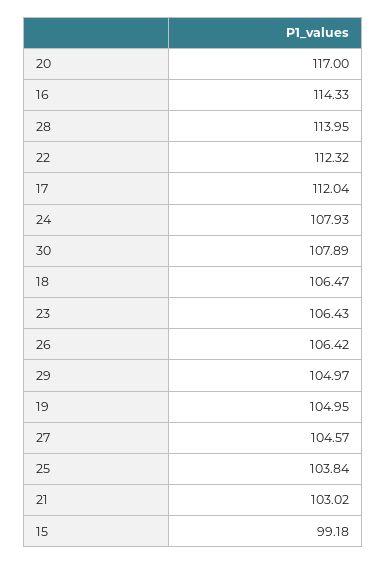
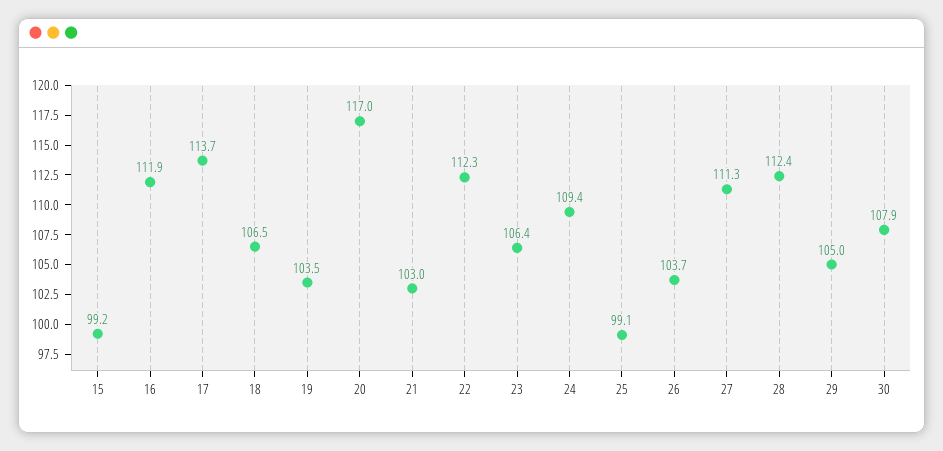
  {
    "20": 117,
-   "16": 114.33,
+   "16": 111.9,
-   "28": 113.95,
+   "28": 112.4,
    "22": 112.32,
-   "17": 112.04,
+   "17": 113.7,
-   "24": 107.93,
+   "24": 109.4,
    "30": 107.89,
    "18": 106.47,
    "23": 106.43,
-   "26": 106.42,
+   "26": 103.7,
    "29": 104.97,
-   "19": 104.95,
+   "19": 103.5,
-   "27": 104.57,
+   "27": 111.3,
-   "25": 103.84,
+   "25": 99.1,
    "21": 103.02,
    "15": 99.18
  }

